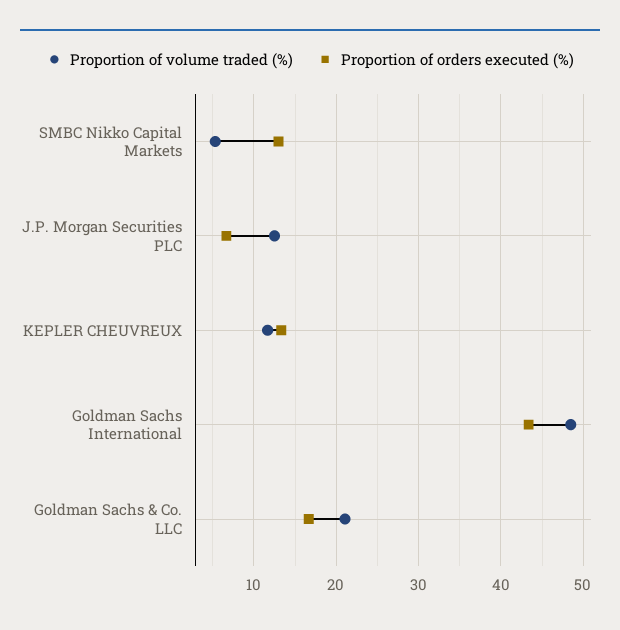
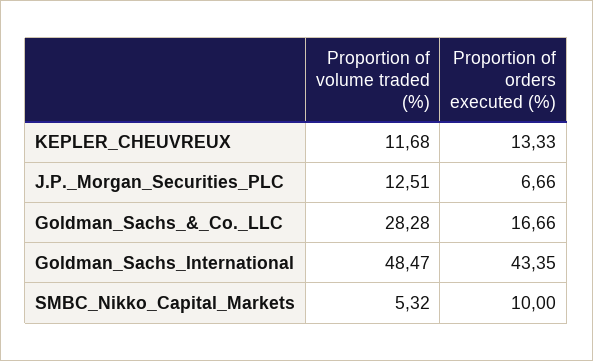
  {
    "Proportion of volume traded (%)": {
      "SMBC Nikko Capital Markets": 5.32,
      "J.P. Morgan Securities PLC": 12.51,
      "KEPLER CHEUVREUX": 11.68,
      "Goldman Sachs International": 48.47,
-     "Goldman Sachs & Co. LLC": 21
+     "Goldman Sachs & Co. LLC": 28.28
    },
    "Proportion of orders executed (%)": {
-     "SMBC Nikko Capital Markets": 13,
+     "SMBC Nikko Capital Markets": 10,
      "J.P. Morgan Securities PLC": 6.66,
      "KEPLER CHEUVREUX": 13.33,
      "Goldman Sachs International": 43.35,
      "Goldman Sachs & Co. LLC": 16.66
    }
  }

